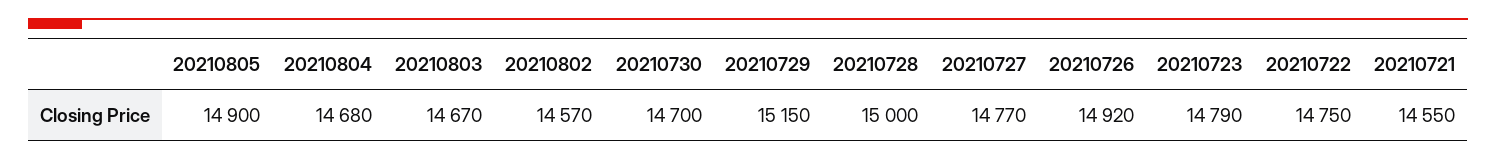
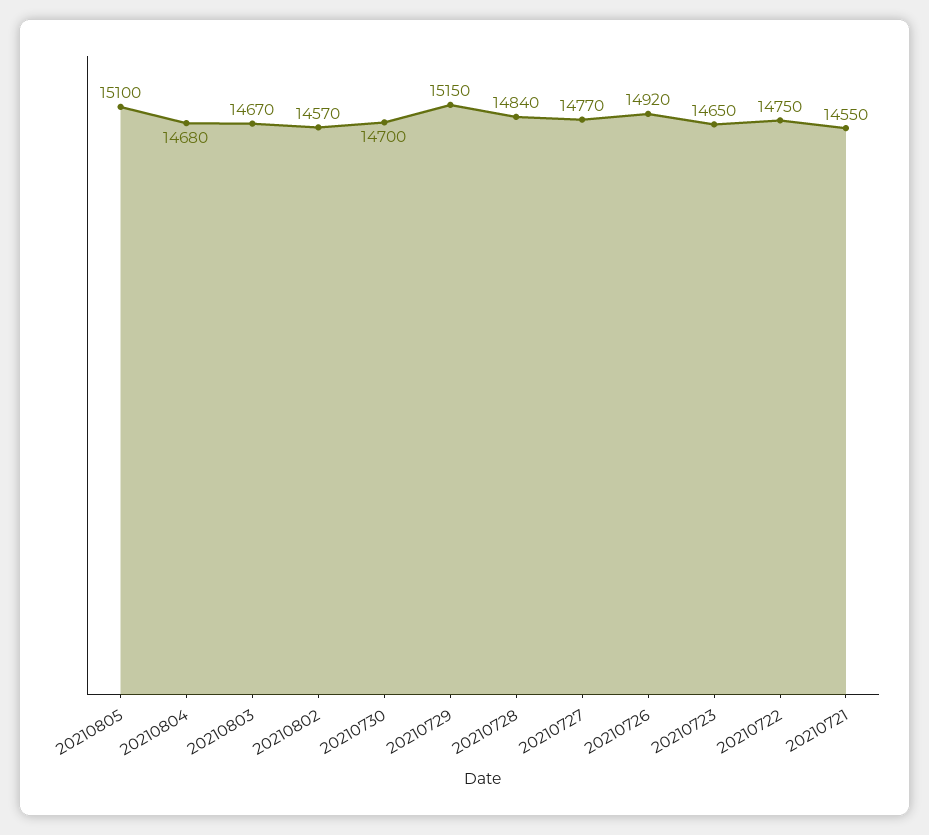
  {
-   "20210805": 14900,
+   "20210805": 15100,
    "20210804": 14680,
    "20210803": 14670,
    "20210802": 14570,
    "20210730": 14700,
    "20210729": 15150,
-   "20210728": 15000,
+   "20210728": 14840,
    "20210727": 14770,
    "20210726": 14920,
-   "20210723": 14790,
+   "20210723": 14650,
    "20210722": 14750,
    "20210721": 14550
  }

